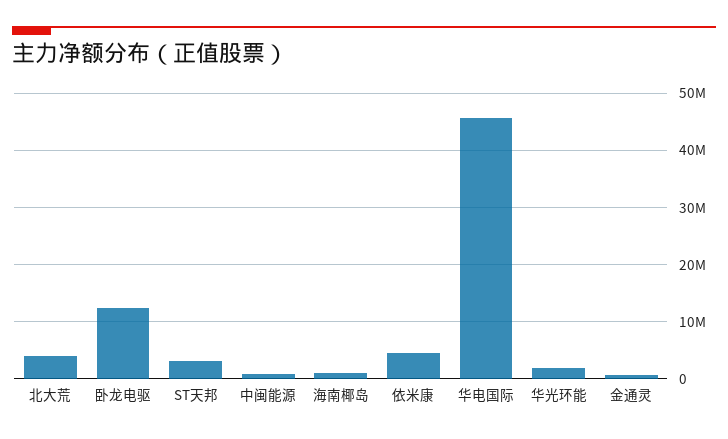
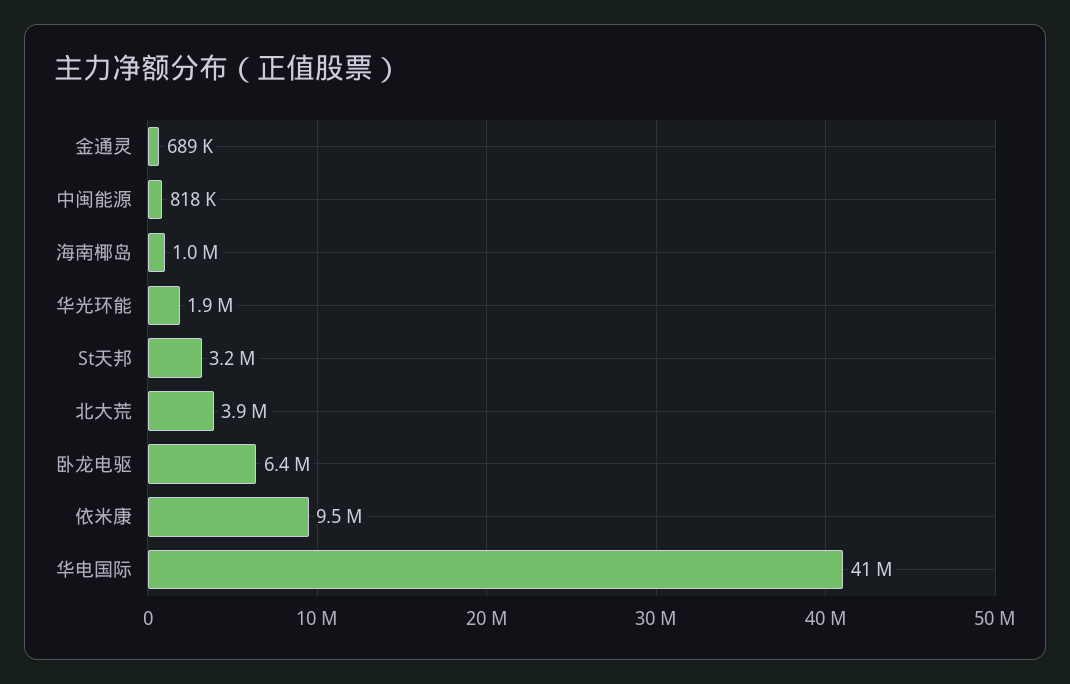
  {
    "北大荒": 3900000,
-   "卧龙电驱": 12000000,
+   "卧龙电驱": 6400000,
    "ST天邦": 3200000,
    "中闽能源": 818000,
    "海南椰岛": 1000000,
-   "依米康": 4000000,
+   "依米康": 9500000,
-   "华电国际": 46000000,
+   "华电国际": 41000000,
    "华光环能": 1900000,
    "金通灵": 689000
  }

